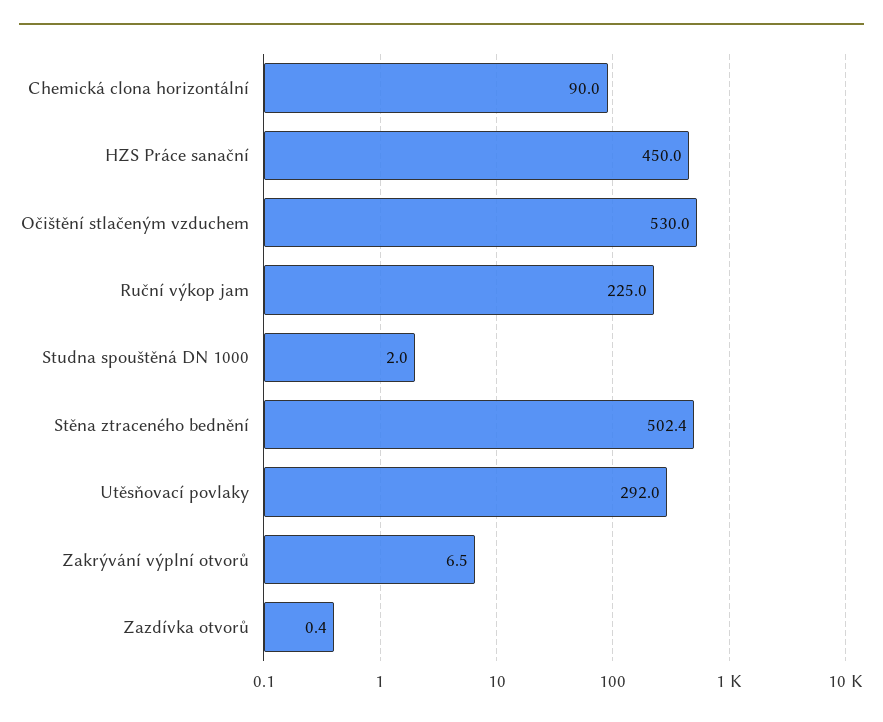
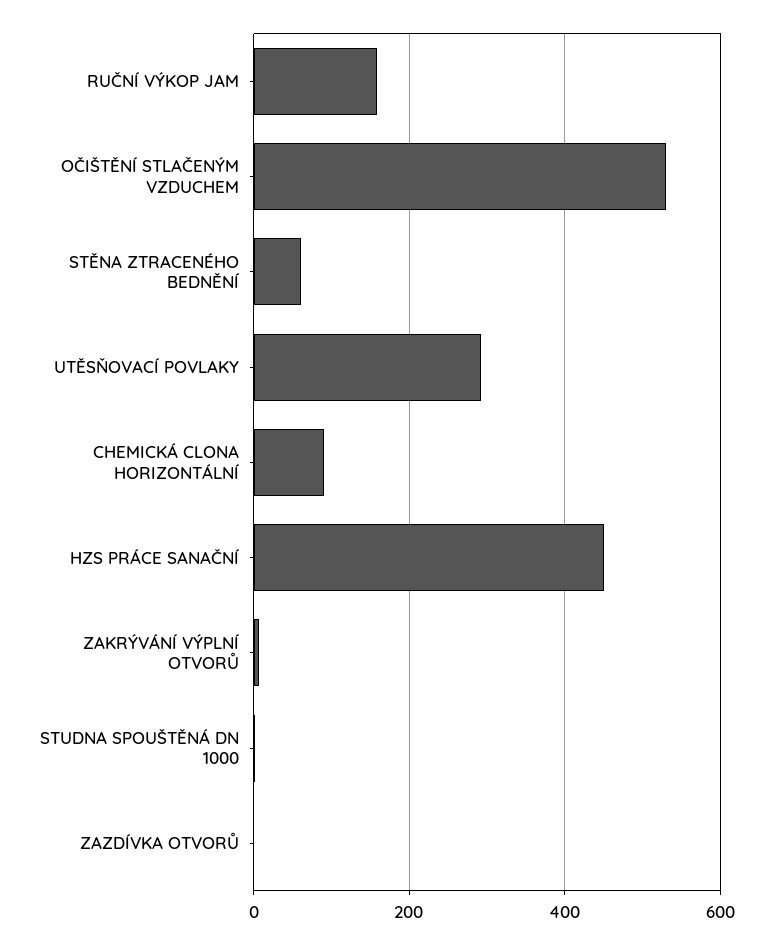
  {
    "Chemická clona horizontální": 90,
    "HZS Práce sanační": 450,
    "Očištění stlačeným vzduchem": 530,
-   "Ruční výkop jam": 225,
+   "Ruční výkop jam": 160,
    "Studna spouštěná DN 1000": 2,
-   "Stěna ztraceného bednění": 502.4,
+   "Stěna ztraceného bednění": 60,
    "Utěsňovací povlaky": 292,
    "Zakrývání výplní otvorů": 6.5,
    "Zazdívka otvorů": 0.4
  }

